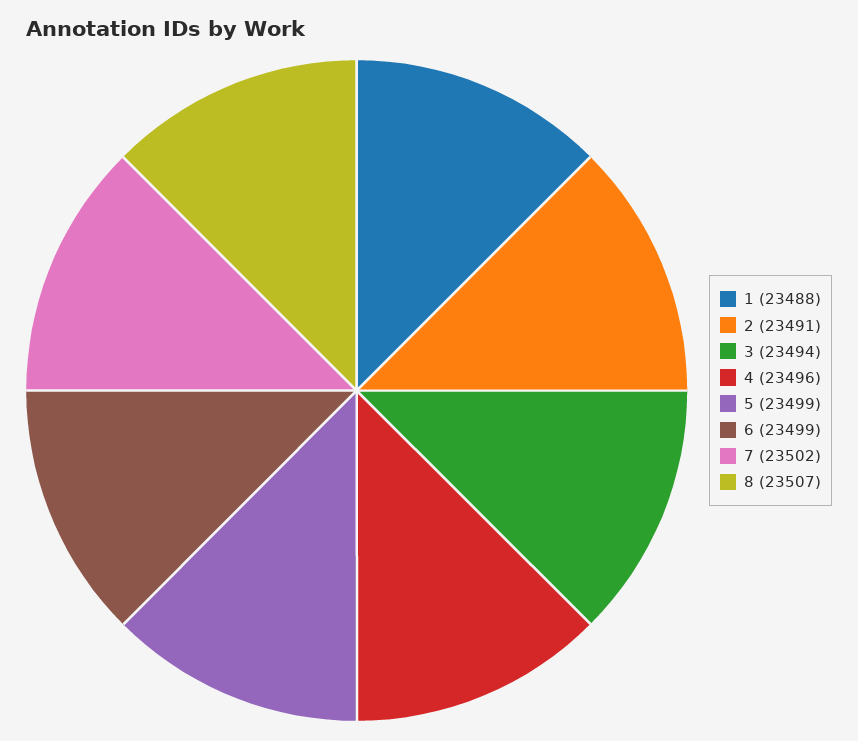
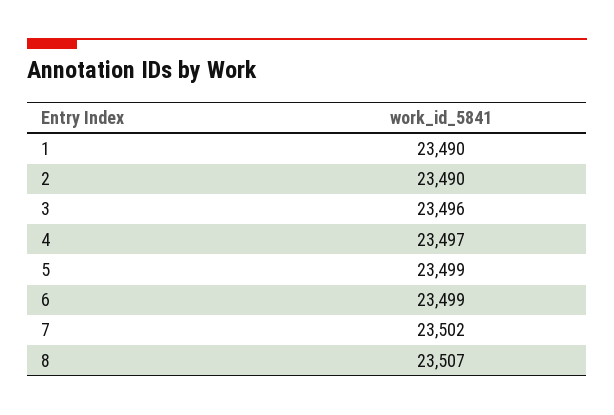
  {
-   "1": 23488,
+   "1": 23490,
-   "2": 23491,
+   "2": 23490,
-   "3": 23494,
+   "3": 23496,
-   "4": 23496,
+   "4": 23497,
    "5": 23499,
    "6": 23499,
    "7": 23502,
    "8": 23507
  }

